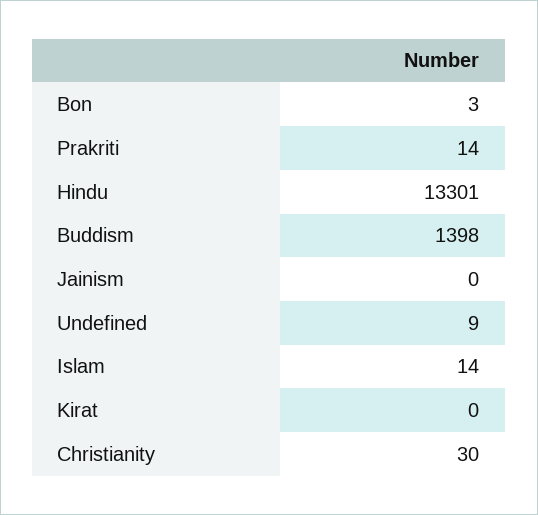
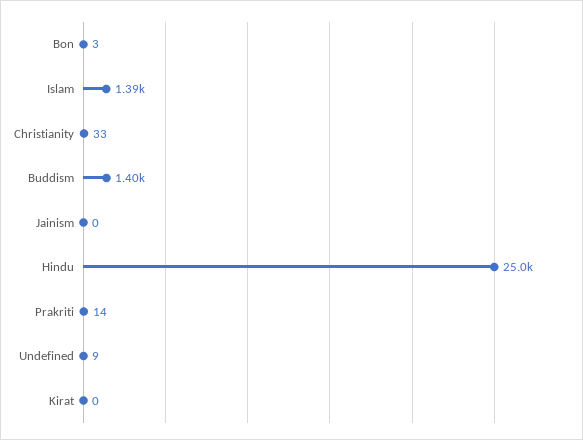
  {
    "Bon": 3,
    "Prakriti": 14,
-   "Hindu": 13301,
+   "Hindu": 25000,
    "Buddism": 1398,
    "Jainism": 0,
    "Undefined": 9,
-   "Islam": 14,
+   "Islam": 1390,
    "Kirat": 0,
-   "Christianity": 30
+   "Christianity": 33
  }

